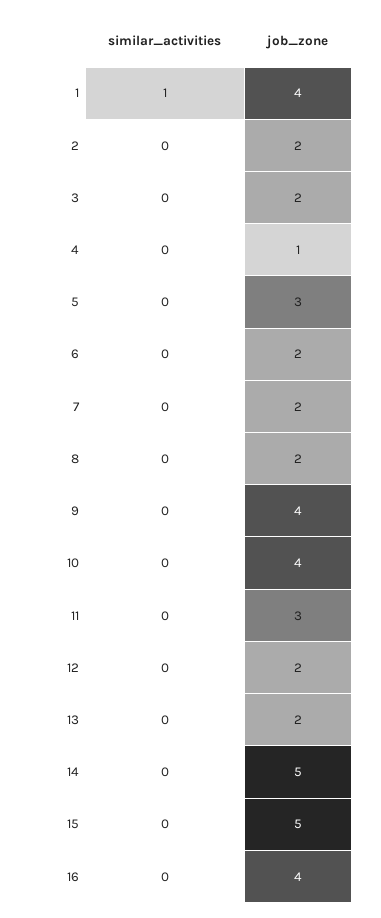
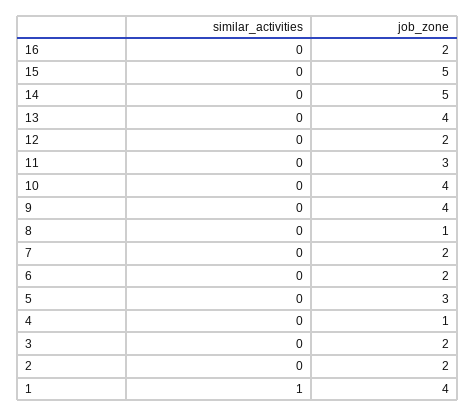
  {
    "similar_activities": {
      "1": 1,
      "2": 0,
      "3": 0,
      "4": 0,
      "5": 0,
      "6": 0,
      "7": 0,
      "8": 0,
      "9": 0,
      "10": 0,
      "11": 0,
      "12": 0,
      "13": 0,
      "14": 0,
      "15": 0,
      "16": 0
    },
    "job_zone": {
      "1": 4,
      "2": 2,
      "3": 2,
      "4": 1,
      "5": 3,
      "6": 2,
      "7": 2,
-     "8": 2,
+     "8": 1,
      "9": 4,
      "10": 4,
      "11": 3,
      "12": 2,
-     "13": 2,
+     "13": 4,
      "14": 5,
      "15": 5,
-     "16": 4
+     "16": 2
    }
  }

